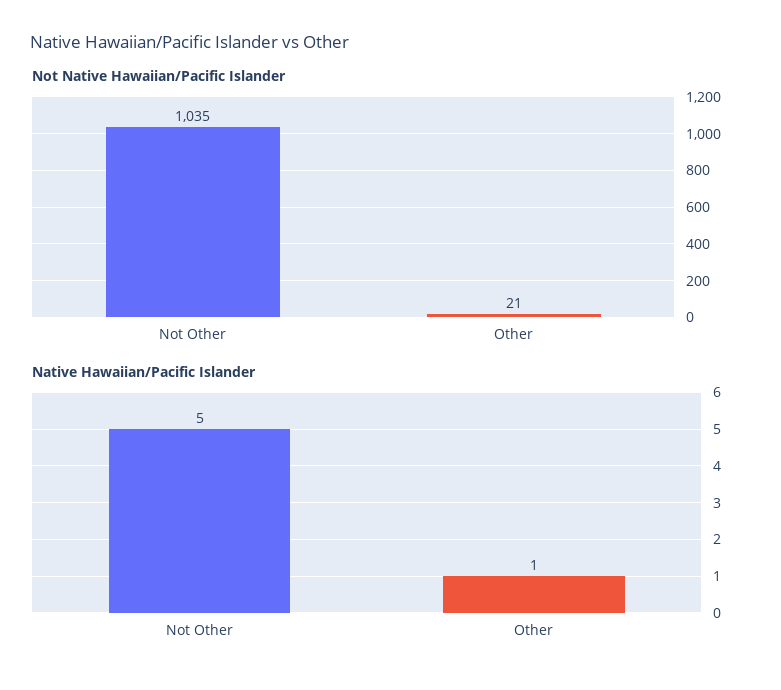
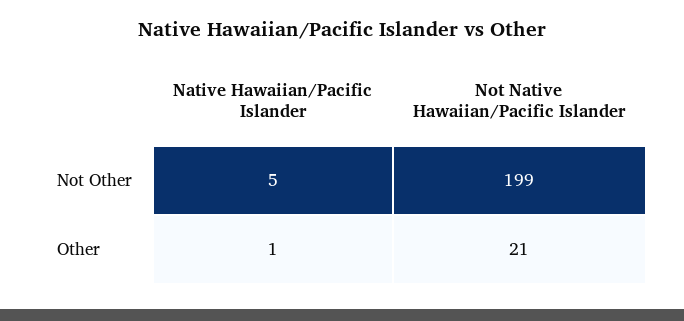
  {
    "Not Native Hawaiian/Pacific Islander": {
-     "Not Other": 1035,
+     "Not Other": 199,
      "Other": 21
    },
    "Native Hawaiian/Pacific Islander": {
      "Not Other": 5,
      "Other": 1
    }
  }

